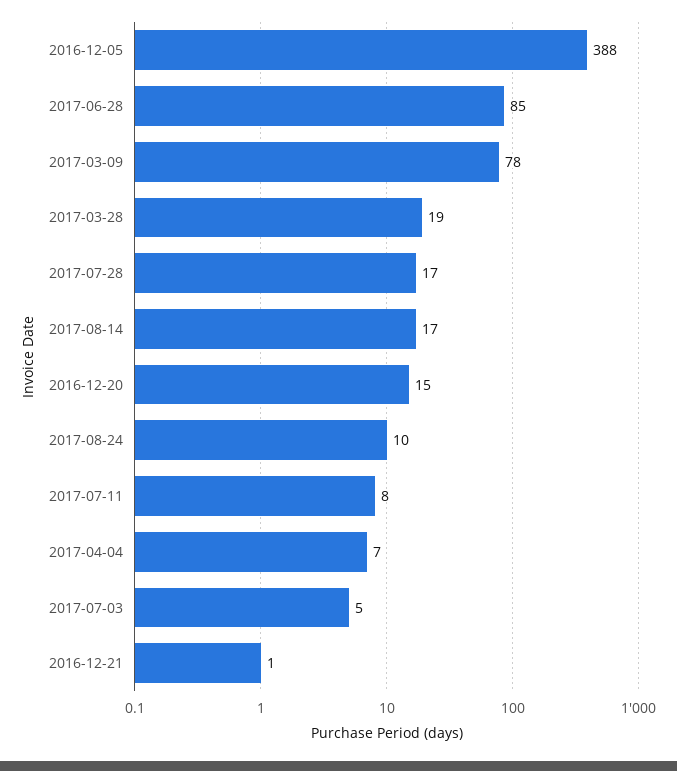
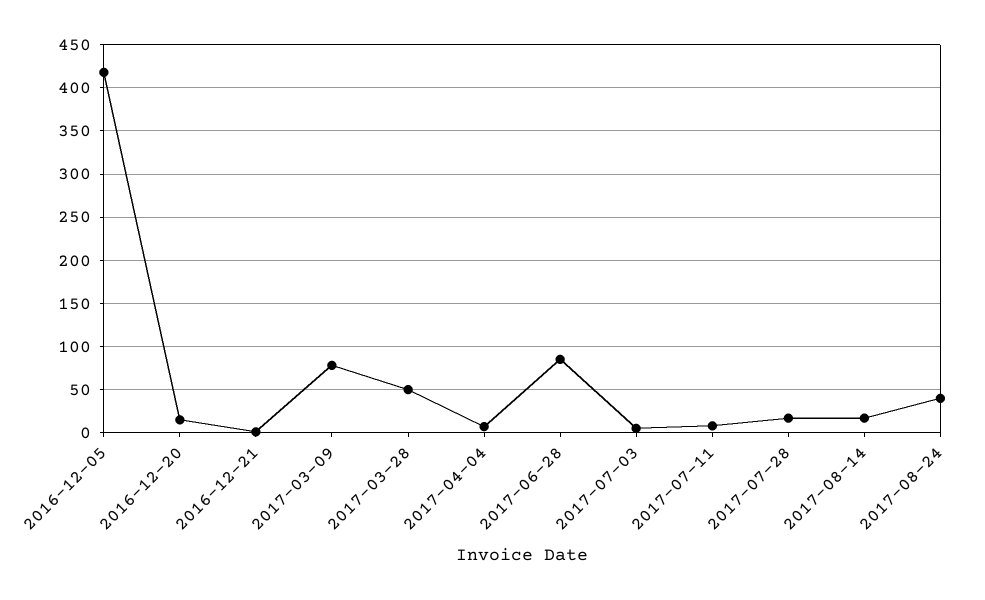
  {
-   "2016-12-05": 388,
+   "2016-12-05": 420,
    "2017-06-28": 85,
    "2017-03-09": 78,
-   "2017-03-28": 19,
+   "2017-03-28": 50,
    "2017-07-28": 17,
    "2017-08-14": 17,
    "2016-12-20": 15,
-   "2017-08-24": 10,
+   "2017-08-24": 40,
    "2017-07-11": 8,
    "2017-04-04": 7,
    "2017-07-03": 5,
    "2016-12-21": 1
  }

